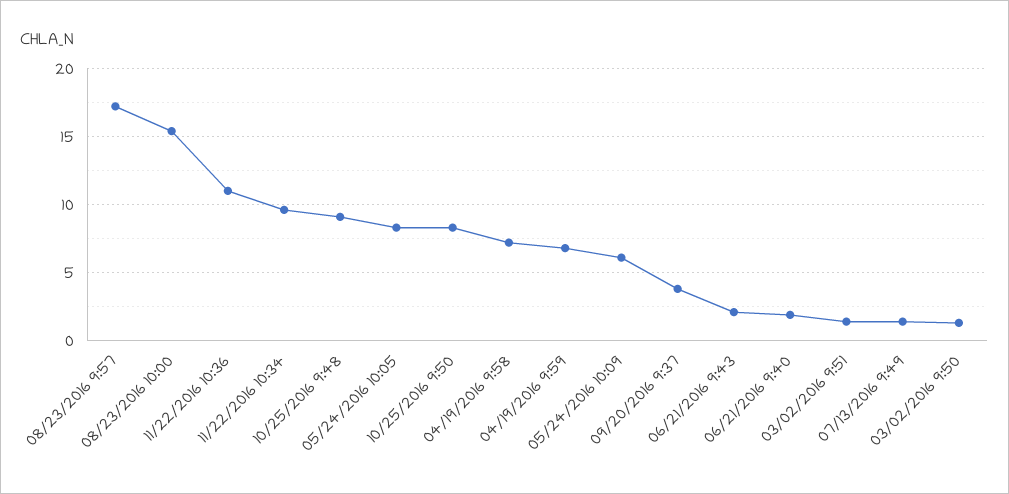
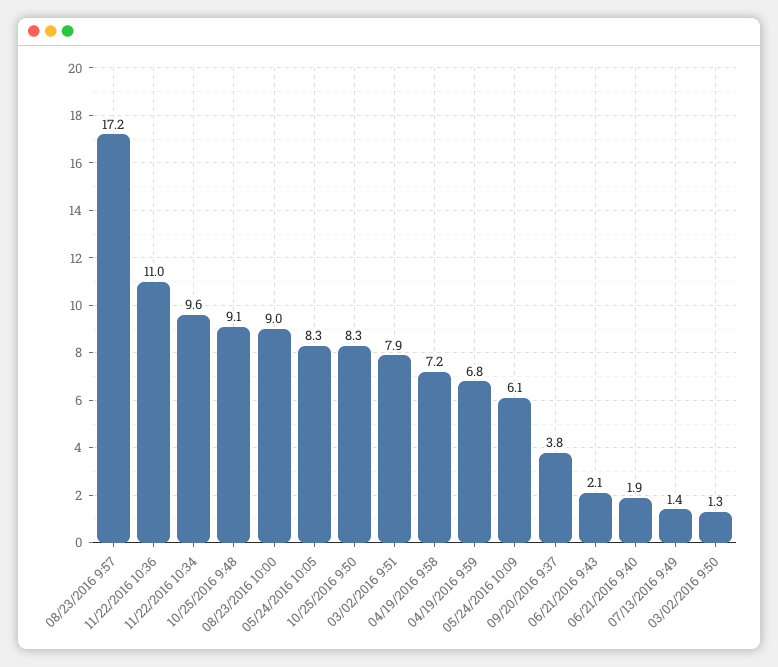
  {
    "08/23/2016 9:57": 17.2,
-   "08/23/2016 10:00": 15.5,
+   "08/23/2016 10:00": 9,
    "11/22/2016 10:36": 11,
    "11/22/2016 10:34": 9.6,
    "10/25/2016 9:48": 9.1,
    "05/24/2016 10:05": 8.3,
    "10/25/2016 9:50": 8.3,
    "04/19/2016 9:58": 7.2,
    "04/19/2016 9:59": 6.8,
    "05/24/2016 10:09": 6.1,
    "09/20/2016 9:37": 3.8,
    "06/21/2016 9:43": 2.1,
    "06/21/2016 9:40": 1.9,
-   "03/02/2016 9:51": 1.5,
+   "03/02/2016 9:51": 7.9,
    "07/13/2016 9:49": 1.4,
    "03/02/2016 9:50": 1.3
  }

